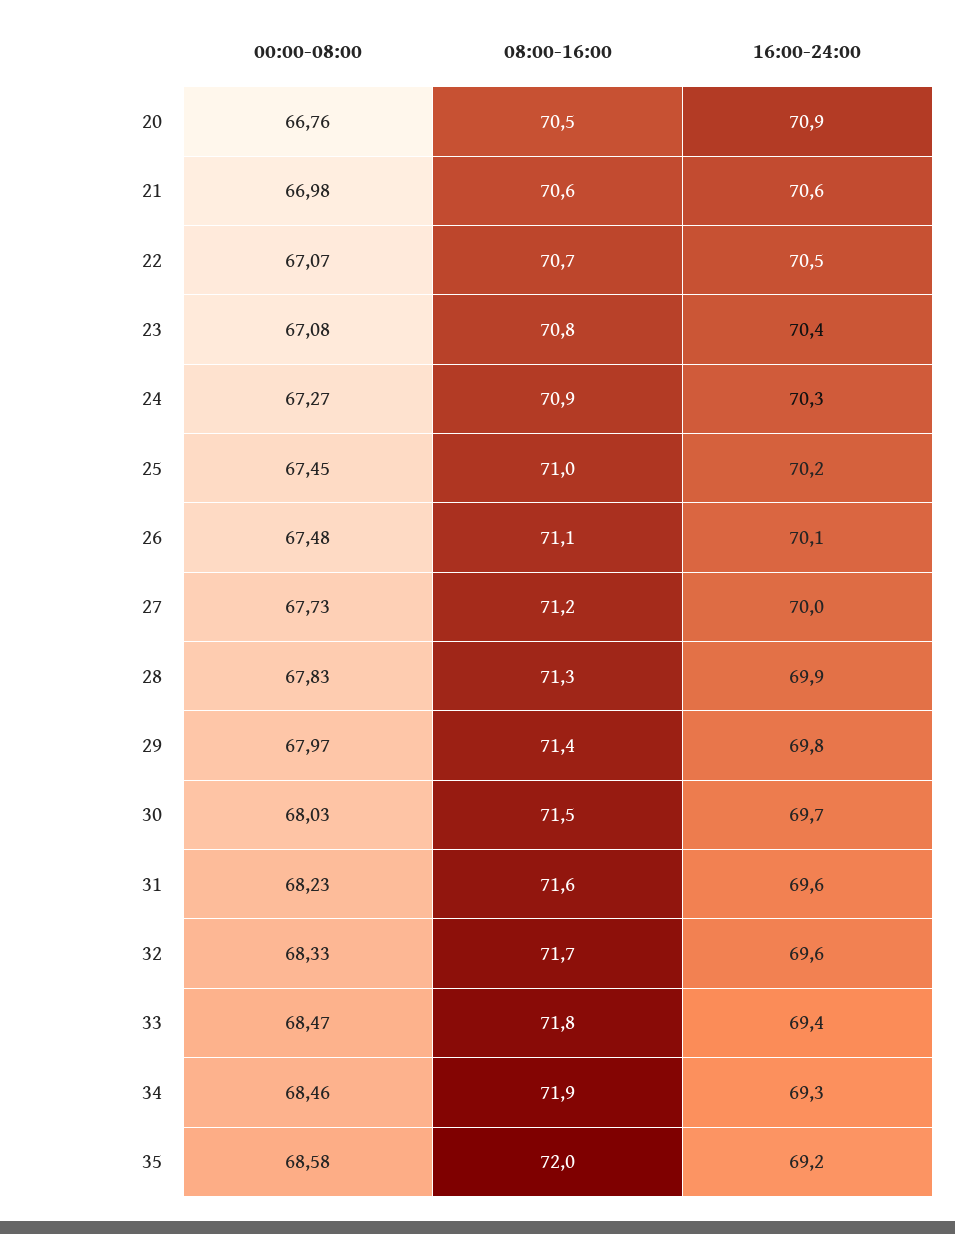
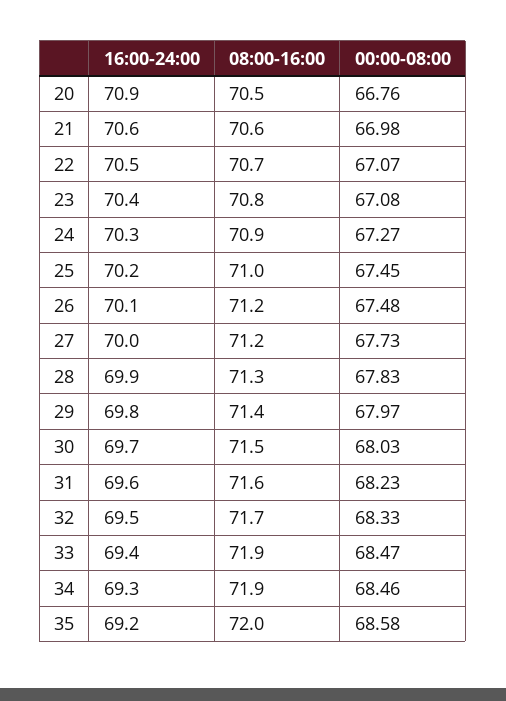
  {
    "00:00-08:00": {
      "20": 66.76,
      "21": 66.98,
      "22": 67.07,
      "23": 67.08,
      "24": 67.27,
      "25": 67.45,
      "26": 67.48,
      "27": 67.73,
      "28": 67.83,
      "29": 67.97,
      "30": 68.03,
      "31": 68.23,
      "32": 68.33,
      "33": 68.47,
      "34": 68.46,
      "35": 68.58
    },
    "08:00-16:00": {
      "20": 70.5,
      "21": 70.6,
      "22": 70.7,
      "23": 70.8,
      "24": 70.9,
      "25": 71,
-     "26": 71.1,
+     "26": 71.2,
      "27": 71.2,
      "28": 71.3,
      "29": 71.4,
      "30": 71.5,
      "31": 71.6,
      "32": 71.7,
-     "33": 71.8,
+     "33": 71.9,
      "34": 71.9,
      "35": 72
    },
    "16:00-24:00": {
      "20": 70.9,
      "21": 70.6,
      "22": 70.5,
      "23": 70.4,
      "24": 70.3,
      "25": 70.2,
      "26": 70.1,
      "27": 70,
      "28": 69.9,
      "29": 69.8,
      "30": 69.7,
      "31": 69.6,
-     "32": 69.6,
+     "32": 69.5,
      "33": 69.4,
      "34": 69.3,
      "35": 69.2
    }
  }

